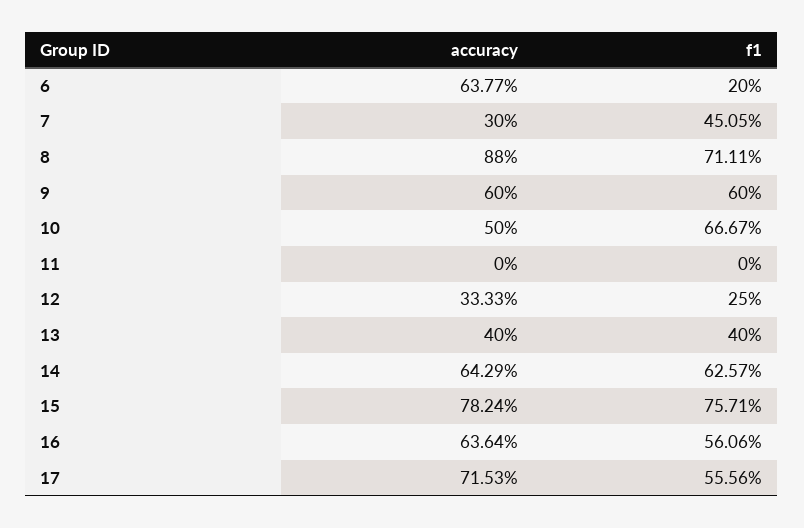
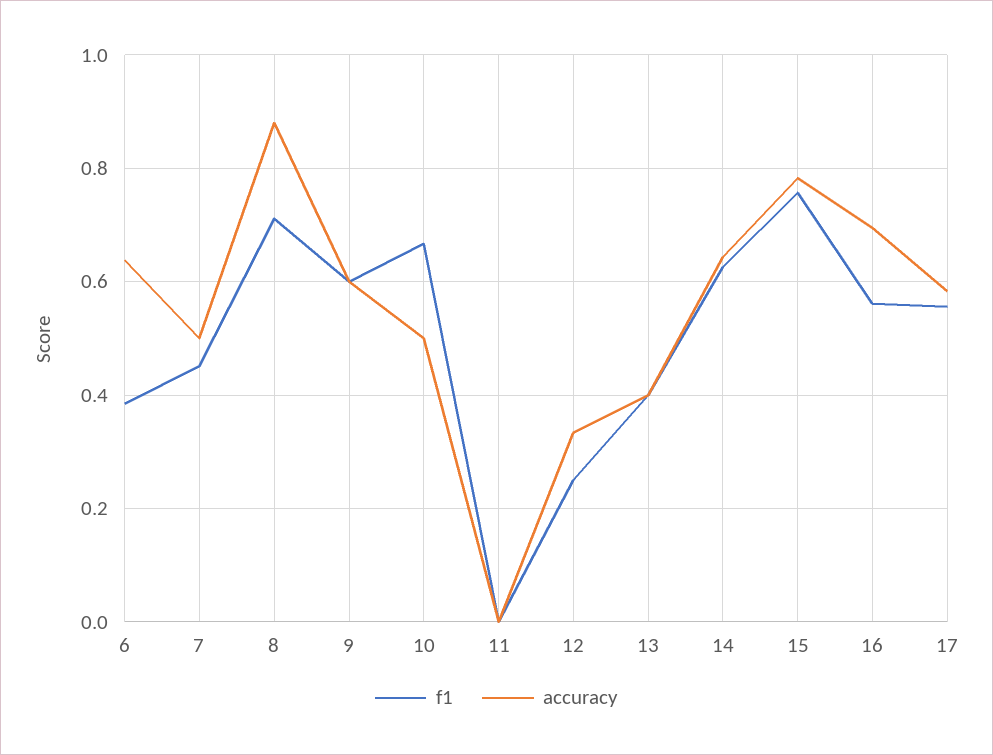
  {
    "accuracy": {
      "6": 0.6377,
-     "7": 0.3,
+     "7": 0.5,
      "8": 0.88,
      "9": 0.6,
      "10": 0.5,
      "11": 0,
      "12": 0.3333,
      "13": 0.4,
      "14": 0.6429,
      "15": 0.7824,
-     "16": 0.6364,
+     "16": 0.7,
-     "17": 0.7153
+     "17": 0.58
    },
    "f1": {
-     "6": 0.2,
+     "6": 0.38,
      "7": 0.4505,
      "8": 0.7111,
      "9": 0.6,
      "10": 0.6667,
      "11": 0,
      "12": 0.25,
      "13": 0.4,
      "14": 0.6257,
      "15": 0.7571,
      "16": 0.5606,
      "17": 0.5556
    }
  }

